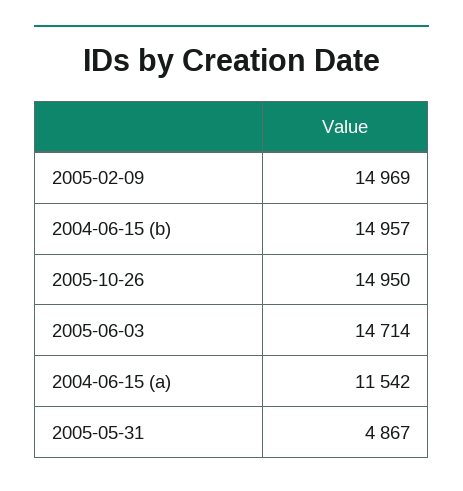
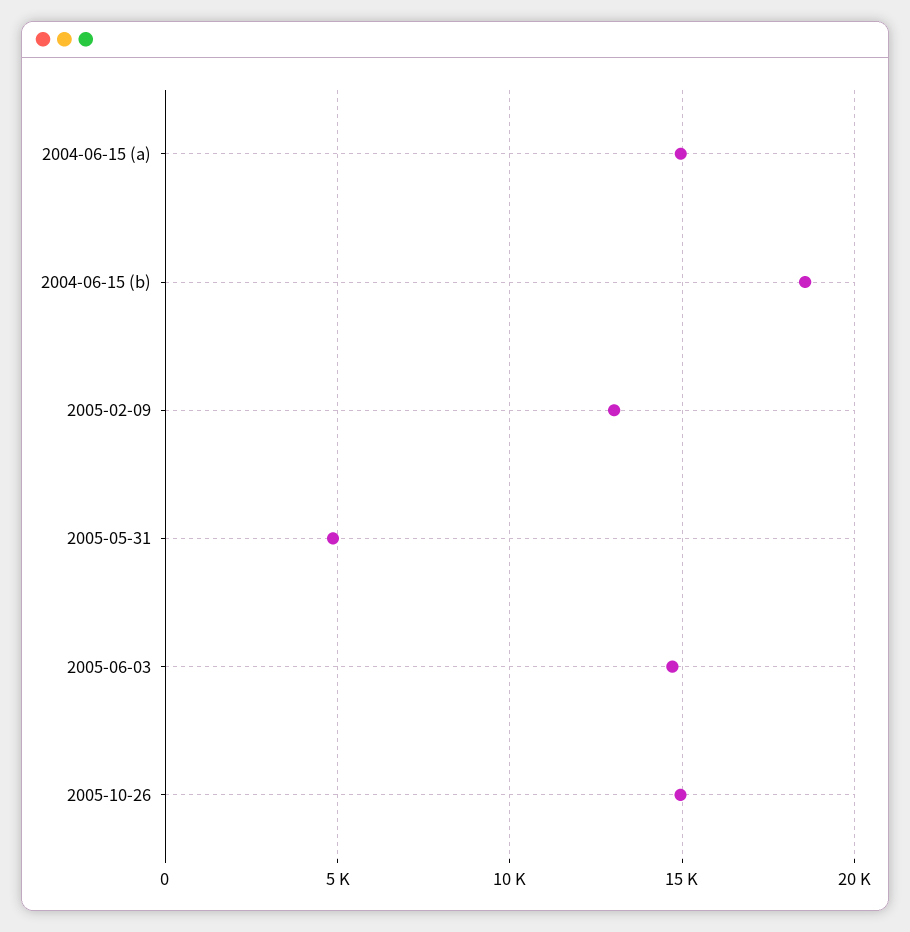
  {
-   "2005-02-09": 14969,
+   "2005-02-09": 13000,
-   "2004-06-15 (b)": 14957,
+   "2004-06-15 (b)": 18500,
    "2005-10-26": 14950,
    "2005-06-03": 14714,
-   "2004-06-15 (a)": 11542,
+   "2004-06-15 (a)": 15000,
    "2005-05-31": 4867
  }

